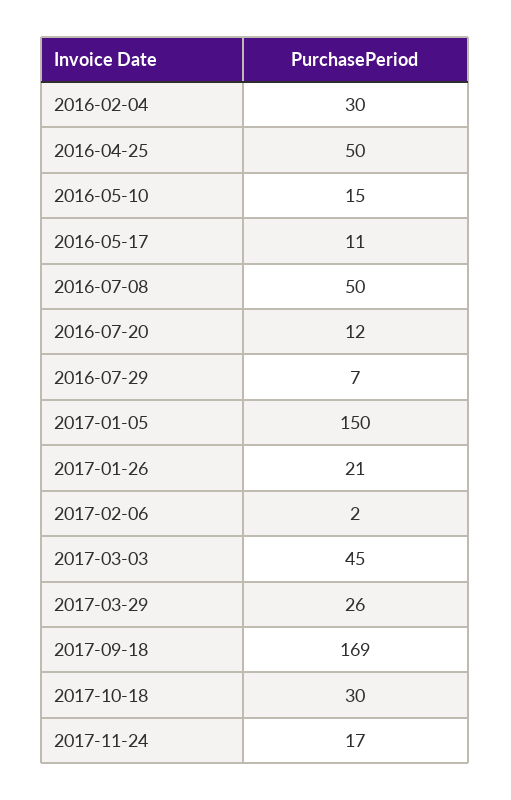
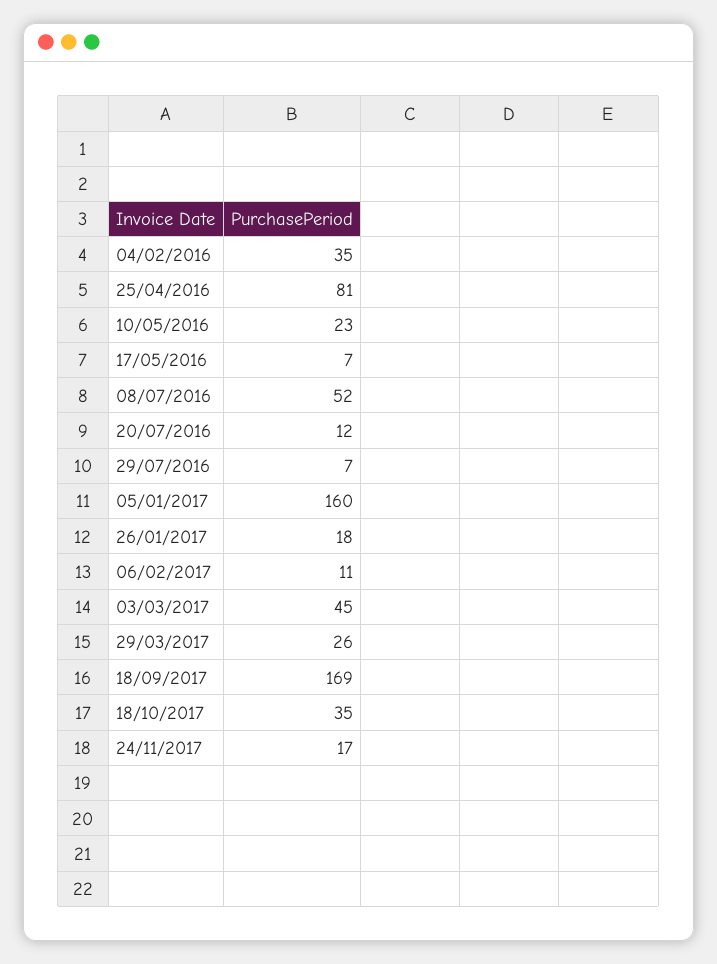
  {
-   "2016-02-04": 30,
+   "2016-02-04": 35,
-   "2016-04-25": 50,
+   "2016-04-25": 81,
-   "2016-05-10": 15,
+   "2016-05-10": 23,
-   "2016-05-17": 11,
+   "2016-05-17": 7,
-   "2016-07-08": 50,
+   "2016-07-08": 52,
    "2016-07-20": 12,
    "2016-07-29": 7,
-   "2017-01-05": 150,
+   "2017-01-05": 160,
-   "2017-01-26": 21,
+   "2017-01-26": 18,
-   "2017-02-06": 2,
+   "2017-02-06": 11,
    "2017-03-03": 45,
    "2017-03-29": 26,
    "2017-09-18": 169,
-   "2017-10-18": 30,
+   "2017-10-18": 35,
    "2017-11-24": 17
  }

